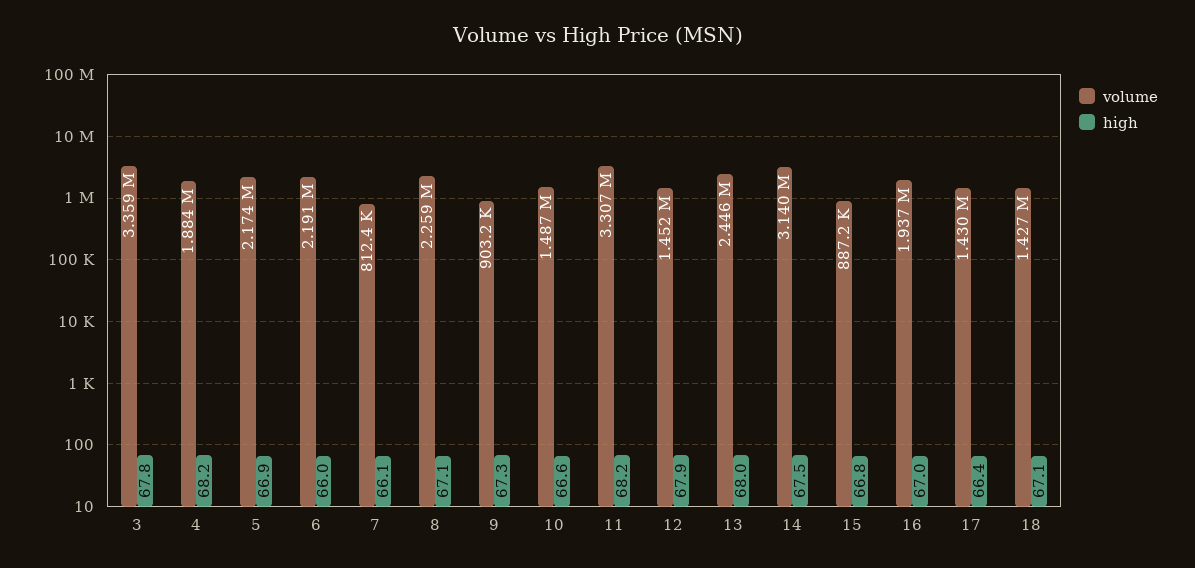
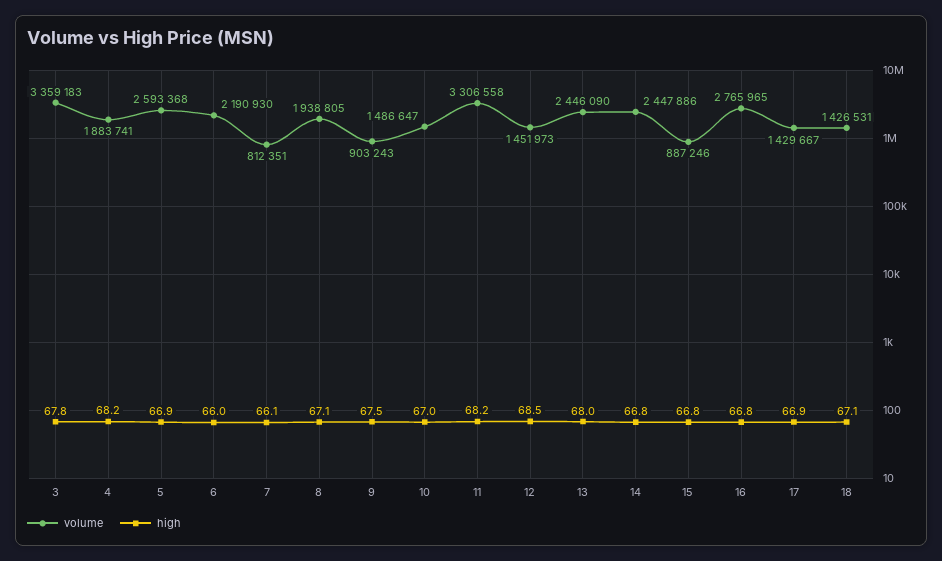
  {
    "volume": {
      "3": 3359183,
      "4": 1883741,
-     "5": 2174000,
+     "5": 2593368,
      "6": 2190930,
      "7": 812351,
-     "8": 2259000,
+     "8": 1938805,
      "9": 903243,
      "10": 1486647,
      "11": 3306558,
      "12": 1451973,
      "13": 2446090,
-     "14": 3140000,
+     "14": 2447886,
      "15": 887246,
-     "16": 1937000,
+     "16": 2765965,
      "17": 1429667,
      "18": 1426531
    },
    "high": {
      "3": 67.8,
      "4": 68.2,
      "5": 66.9,
      "6": 66,
      "7": 66.1,
      "8": 67.1,
-     "9": 67.3,
+     "9": 67.5,
-     "10": 66.6,
+     "10": 67,
      "11": 68.2,
-     "12": 67.9,
+     "12": 68.5,
      "13": 68,
-     "14": 67.5,
+     "14": 66.8,
      "15": 66.8,
-     "16": 67,
+     "16": 66.8,
-     "17": 66.4,
+     "17": 66.9,
      "18": 67.1
    }
  }

